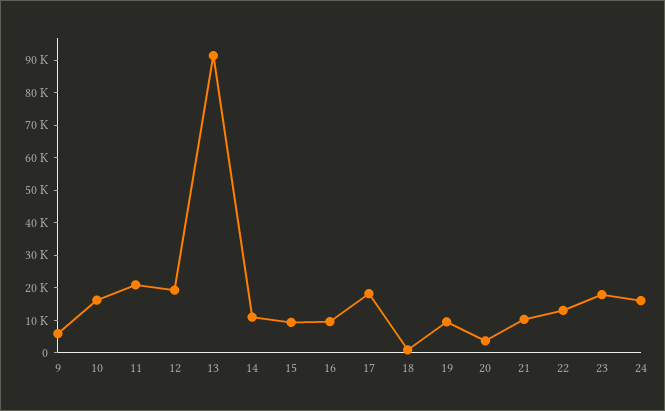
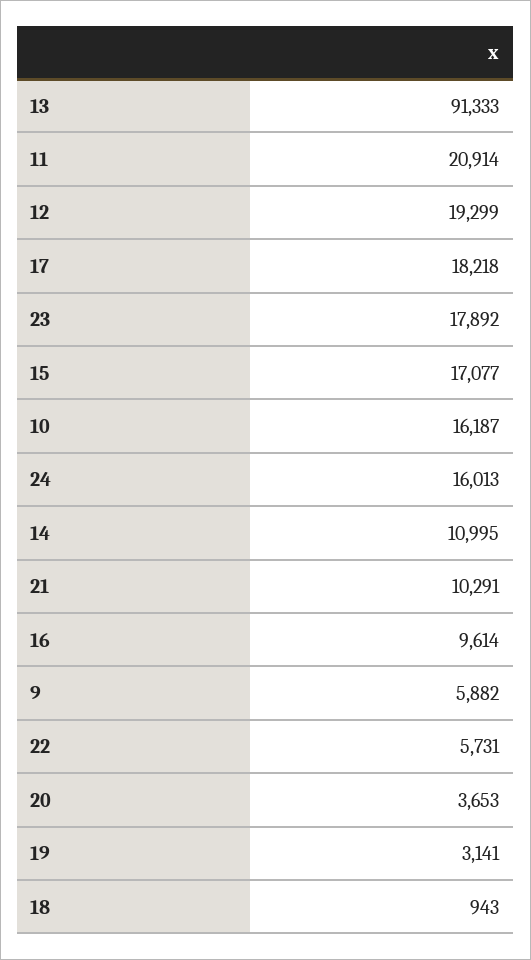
  {
    "9": 5882,
    "10": 16187,
    "11": 20914,
    "12": 19299,
    "13": 91333,
    "14": 10995,
-   "15": 10000,
+   "15": 17077,
    "16": 9614,
    "17": 18218,
    "18": 943,
-   "19": 10000,
+   "19": 3141,
    "20": 3653,
    "21": 10291,
-   "22": 12500,
+   "22": 5731,
    "23": 17892,
    "24": 16013
  }

